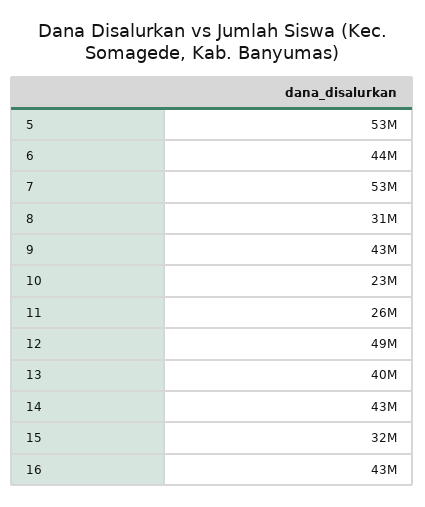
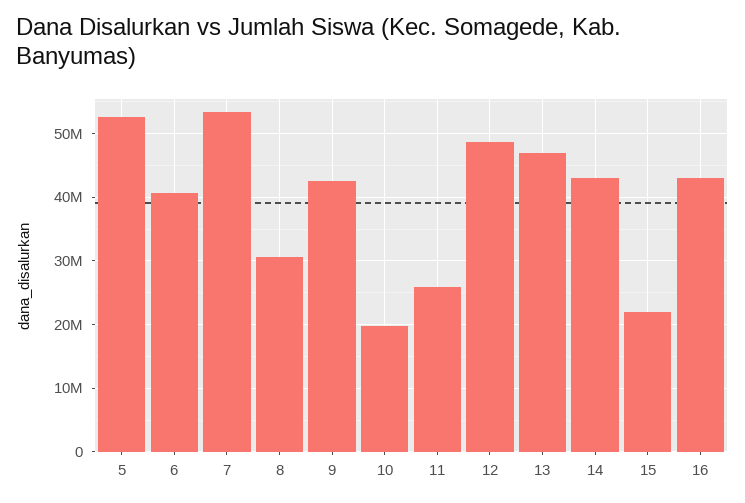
  {
    "5": 53000000,
-   "6": 44000000,
+   "6": 41000000,
    "7": 53000000,
    "8": 31000000,
    "9": 43000000,
-   "10": 23000000,
+   "10": 20000000,
    "11": 26000000,
    "12": 49000000,
-   "13": 40000000,
+   "13": 47000000,
    "14": 43000000,
-   "15": 32000000,
+   "15": 22000000,
    "16": 43000000
  }

